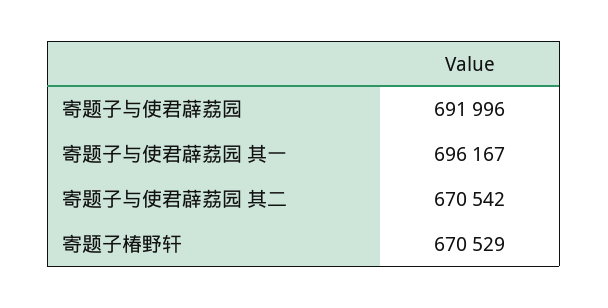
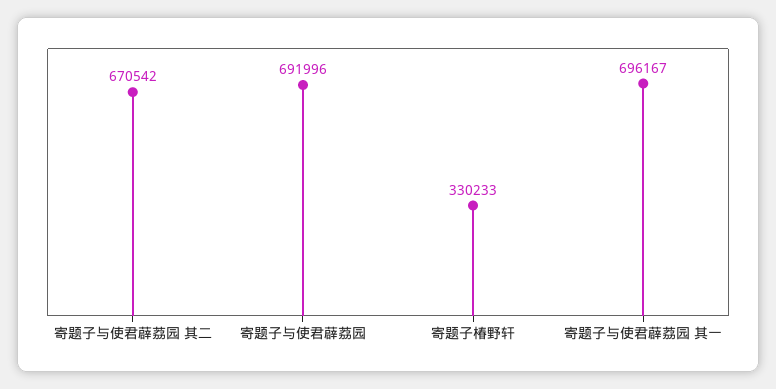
  {
    "寄题子与使君薜荔园": 691996,
    "寄题子与使君薜荔园 其一": 696167,
    "寄题子与使君薜荔园 其二": 670542,
-   "寄题子椿野轩": 670529
+   "寄题子椿野轩": 330233
  }

